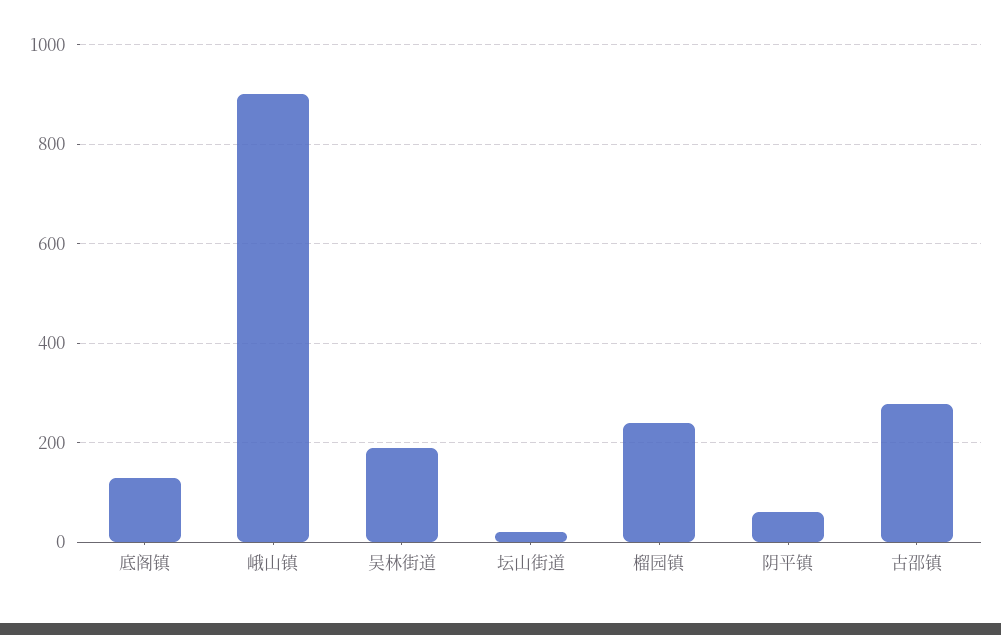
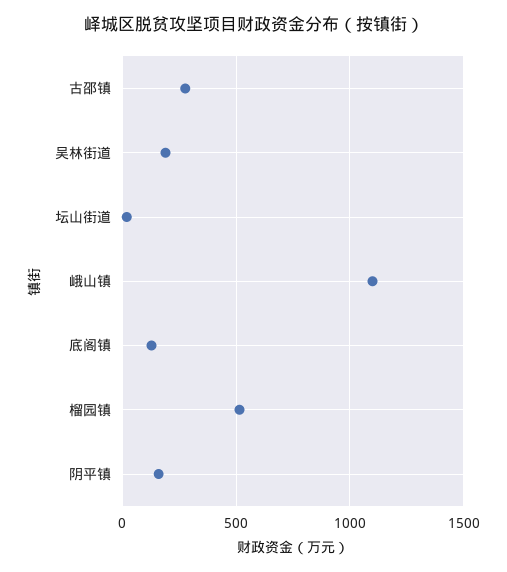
  {
    "底阁镇": 120,
-   "峨山镇": 900,
+   "峨山镇": 1100,
    "吴林街道": 200,
    "坛山街道": 20,
-   "榴园镇": 240,
+   "榴园镇": 500,
-   "阴平镇": 60,
+   "阴平镇": 150,
    "古邵镇": 280
  }

